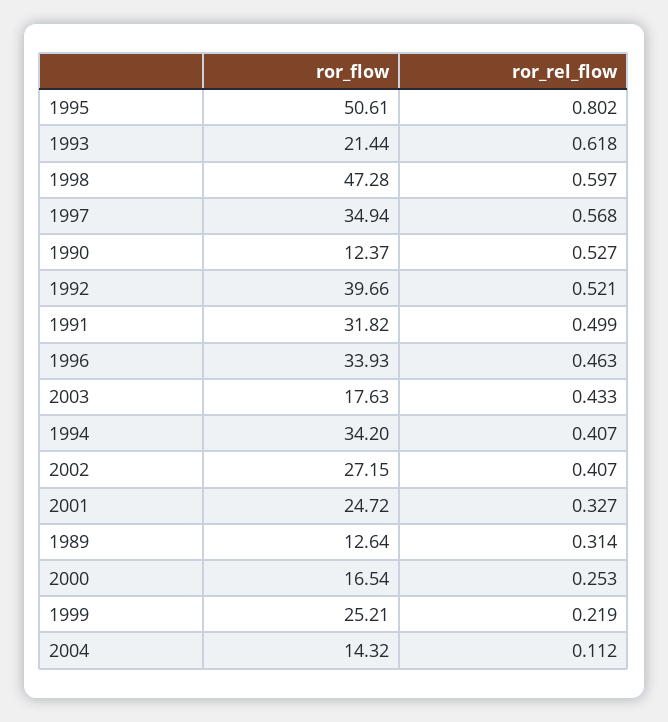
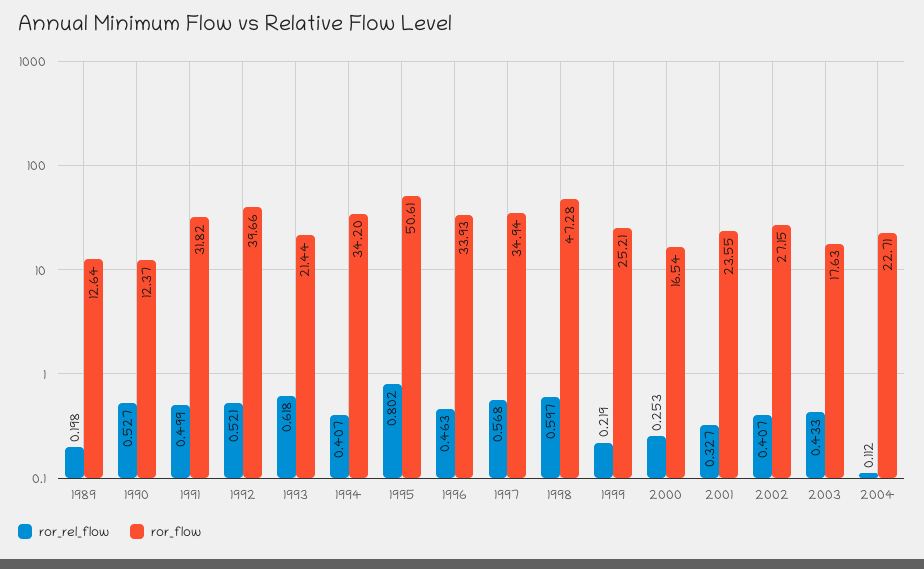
  {
    "ror_flow": {
      "1995": 50.61,
      "1993": 21.44,
      "1998": 47.28,
      "1997": 34.94,
      "1990": 12.37,
      "1992": 39.66,
      "1991": 31.82,
      "1996": 33.93,
      "2003": 17.63,
      "1994": 34.2,
      "2002": 27.15,
-     "2001": 24.72,
+     "2001": 23.55,
      "1989": 12.64,
      "2000": 16.54,
      "1999": 25.21,
-     "2004": 14.32
+     "2004": 22.71
    },
    "ror_rel_flow": {
      "1995": 0.802,
      "1993": 0.618,
      "1998": 0.597,
      "1997": 0.568,
      "1990": 0.527,
      "1992": 0.521,
      "1991": 0.499,
      "1996": 0.463,
      "2003": 0.433,
      "1994": 0.407,
      "2002": 0.407,
      "2001": 0.327,
-     "1989": 0.314,
+     "1989": 0.198,
      "2000": 0.253,
      "1999": 0.219,
      "2004": 0.112
    }
  }

